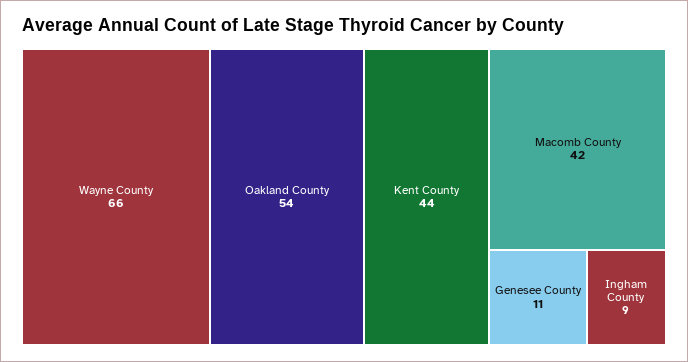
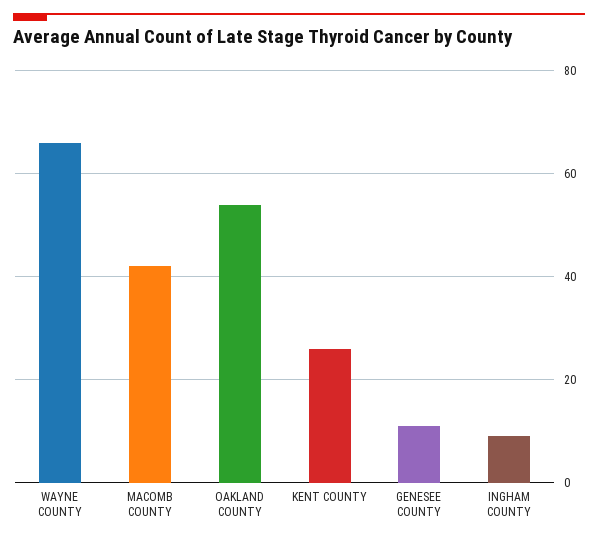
  {
    "Wayne County": 66,
    "Oakland County": 54,
-   "Kent County": 44,
+   "Kent County": 25,
    "Macomb County": 42,
    "Genesee County": 11,
    "Ingham County": 9
  }

